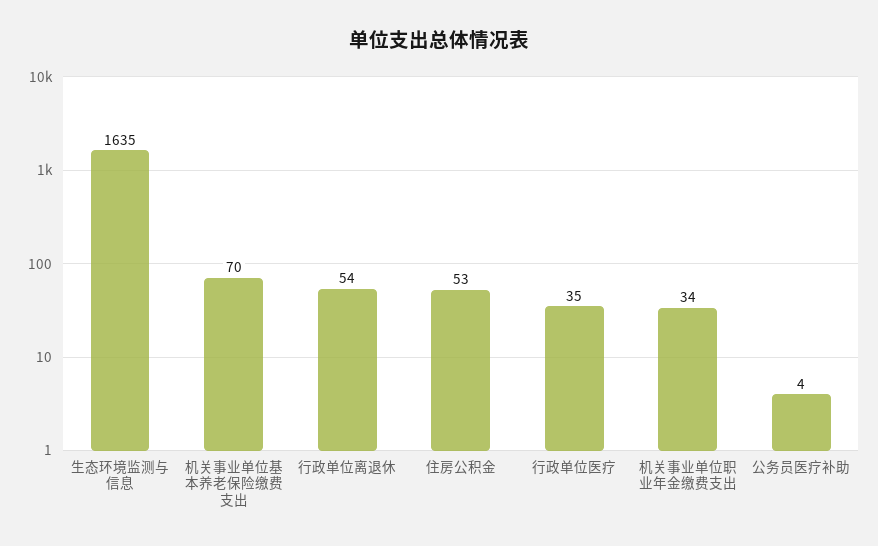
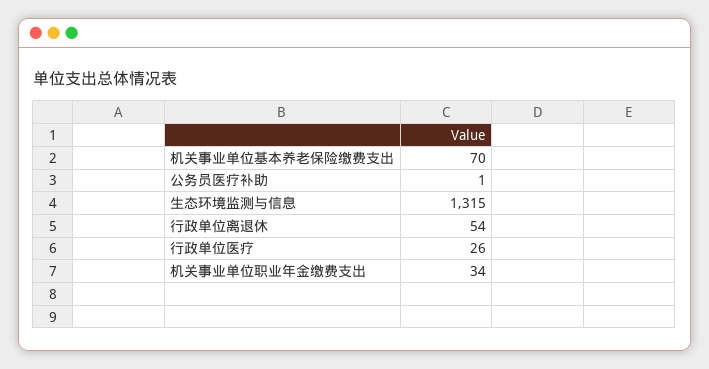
  {
-   "生态环境监测与信息": 1635,
+   "生态环境监测与信息": 1315,
    "机关事业单位基本养老保险缴费支出": 70,
    "行政单位离退休": 54,
-   "住房公积金": 53,
-   "行政单位医疗": 35,
+   "行政单位医疗": 26,
    "机关事业单位职业年金缴费支出": 34,
-   "公务员医疗补助": 4
+   "公务员医疗补助": 1
  }

